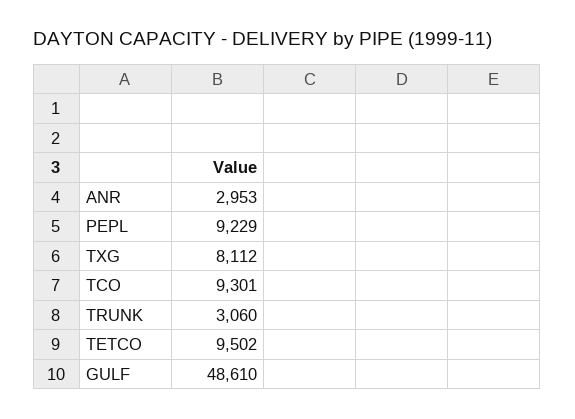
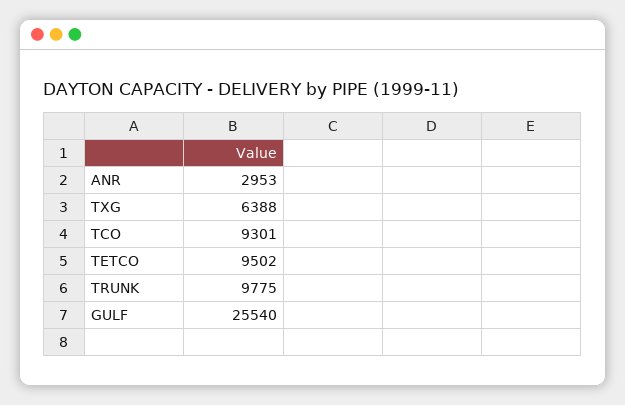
  {
    "ANR": 2953,
-   "PEPL": 9229,
-   "TXG": 8112,
+   "TXG": 6388,
    "TCO": 9301,
-   "TRUNK": 3060,
+   "TRUNK": 9775,
    "TETCO": 9502,
-   "GULF": 48610
+   "GULF": 25540
  }

